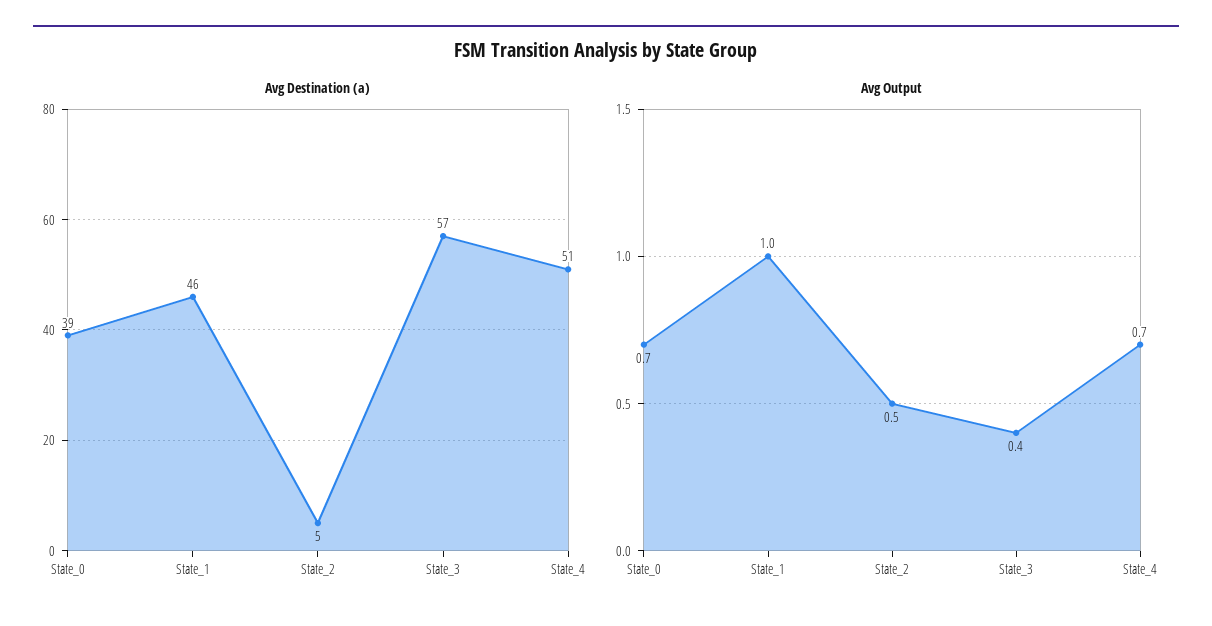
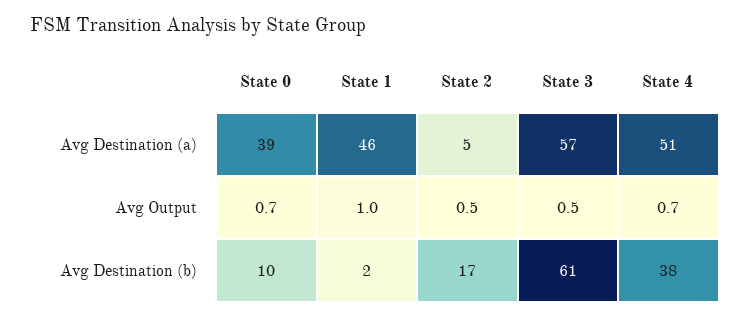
  {
    "Avg Destination (a)": {
      "State_0": 39,
      "State_1": 46,
      "State_2": 5,
      "State_3": 57,
      "State_4": 51
    },
    "Avg Output": {
      "State_0": 0.7,
      "State_1": 1,
      "State_2": 0.5,
-     "State_3": 0.4,
+     "State_3": 0.5,
      "State_4": 0.7
-   }
+   },
+   "Avg Destination (b)": {
+     "State_0": 10,
+     "State_1": 2,
+     "State_2": 17,
+     "State_3": 61,
+     "State_4": 38
+   }
  }

